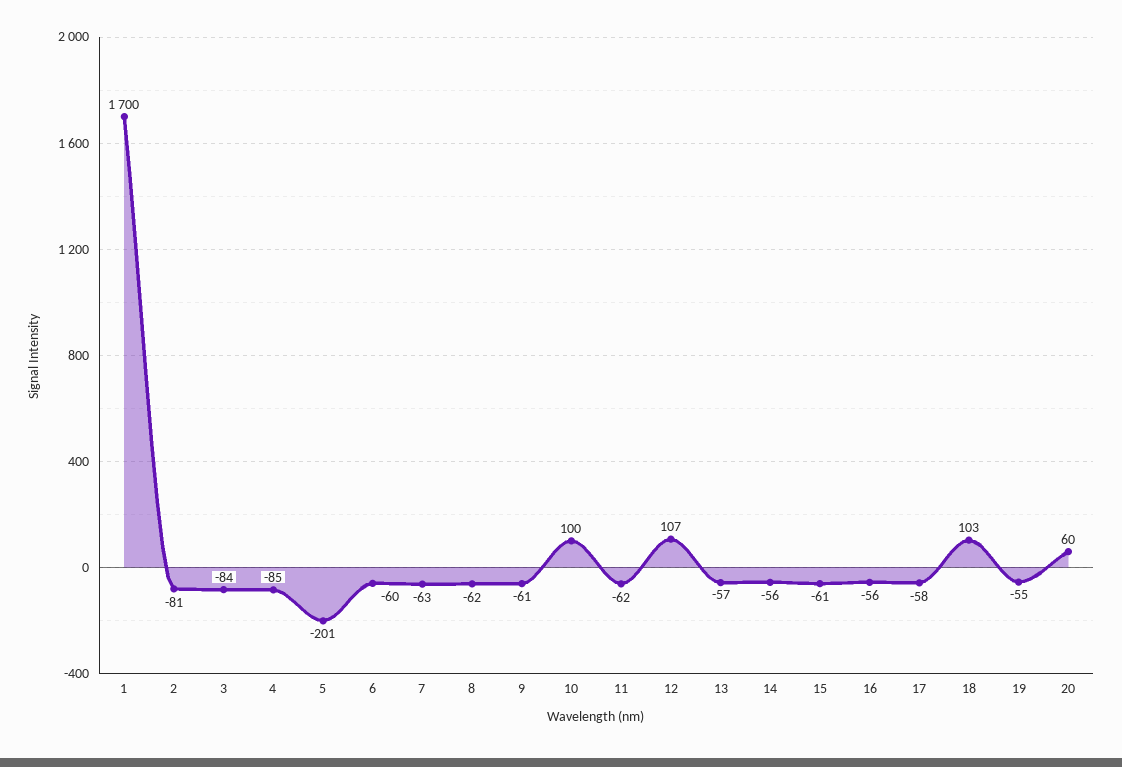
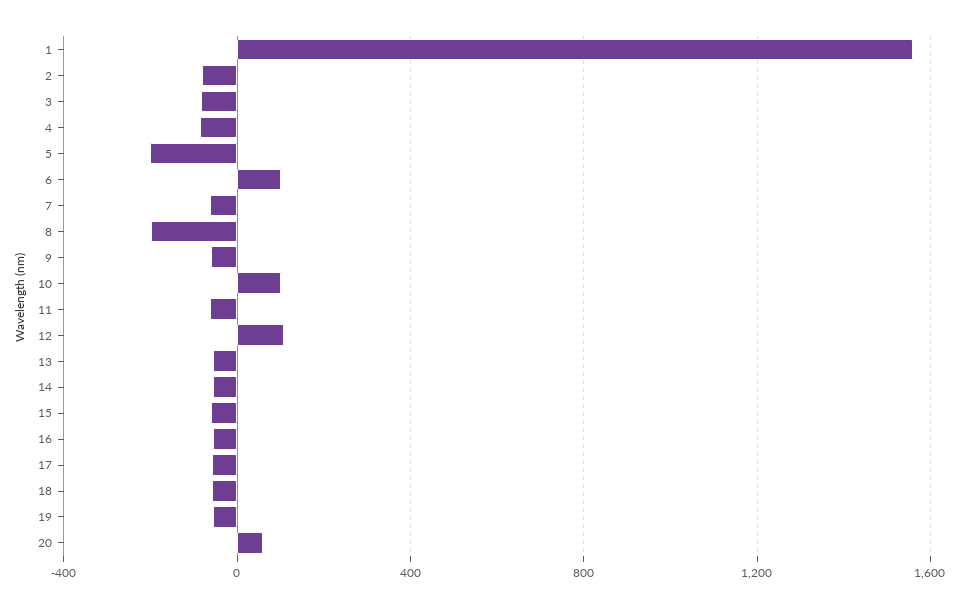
  {
-   "1": 1700,
+   "1": 1550,
    "2": -81,
    "3": -84,
    "4": -85,
    "5": -201,
-   "6": -60,
+   "6": 100,
    "7": -63,
-   "8": -62,
+   "8": -200,
    "9": -61,
    "10": 100,
    "11": -62,
    "12": 107,
    "13": -57,
    "14": -56,
    "15": -61,
    "16": -56,
    "17": -58,
-   "18": 103,
+   "18": -50,
    "19": -55,
    "20": 60
  }

